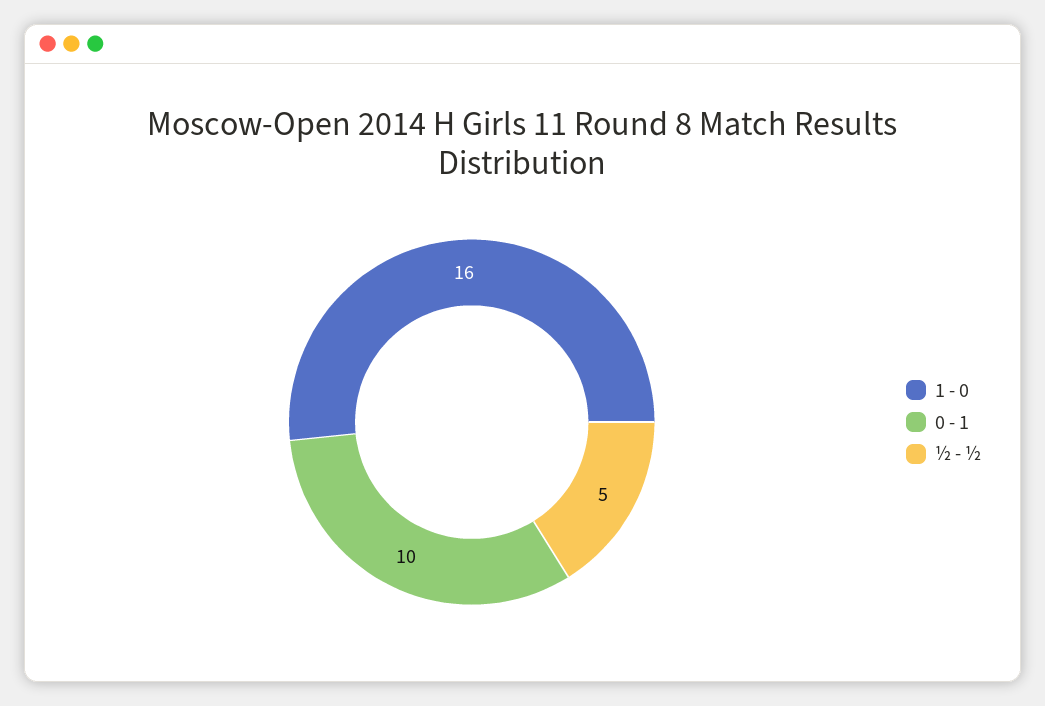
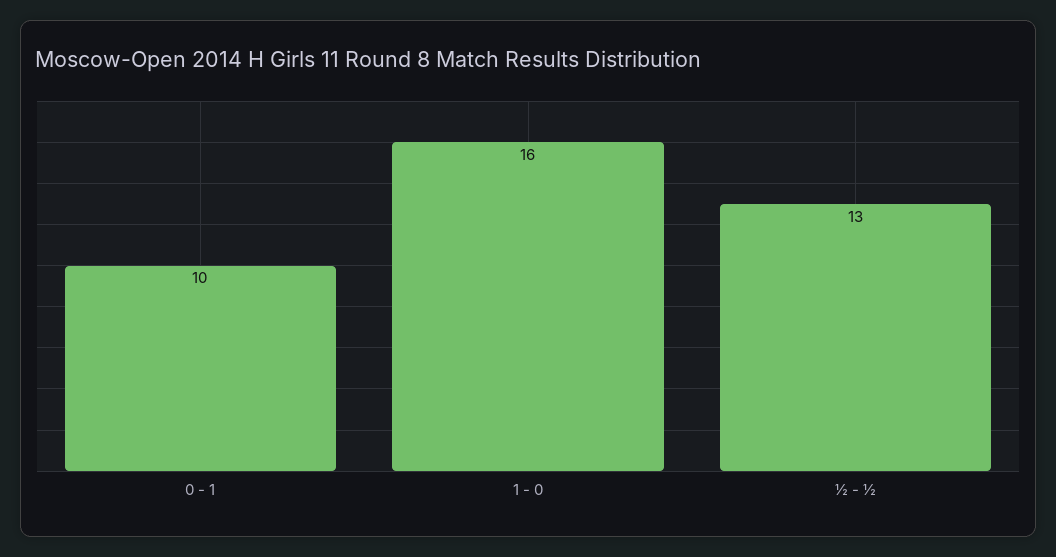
  {
    "1 - 0": 16,
    "0 - 1": 10,
-   "½ - ½": 5
+   "½ - ½": 13
  }

